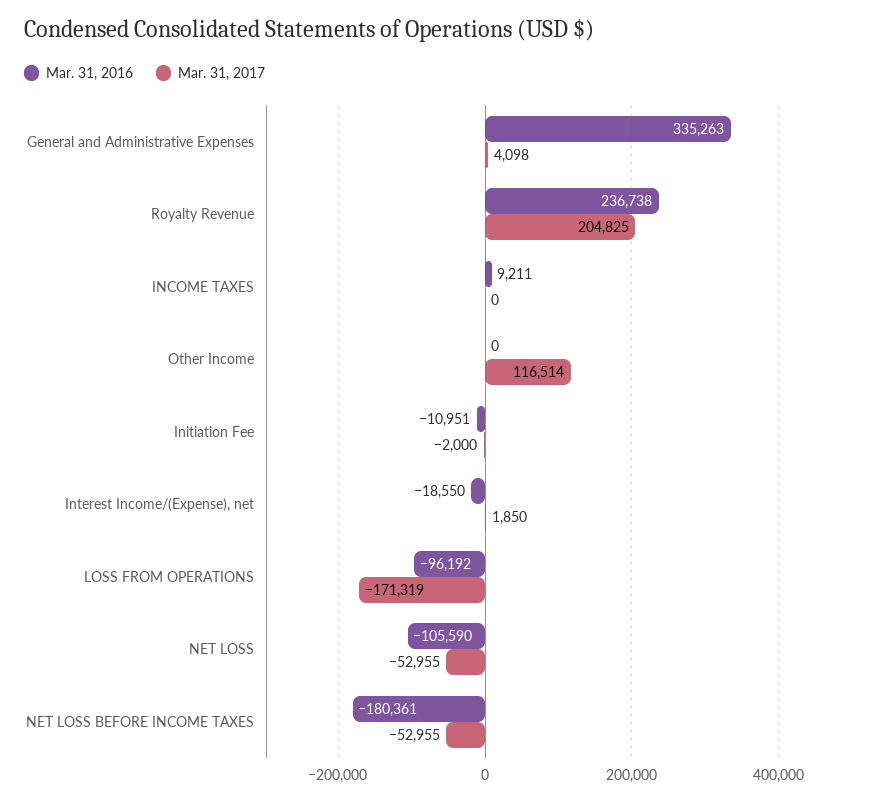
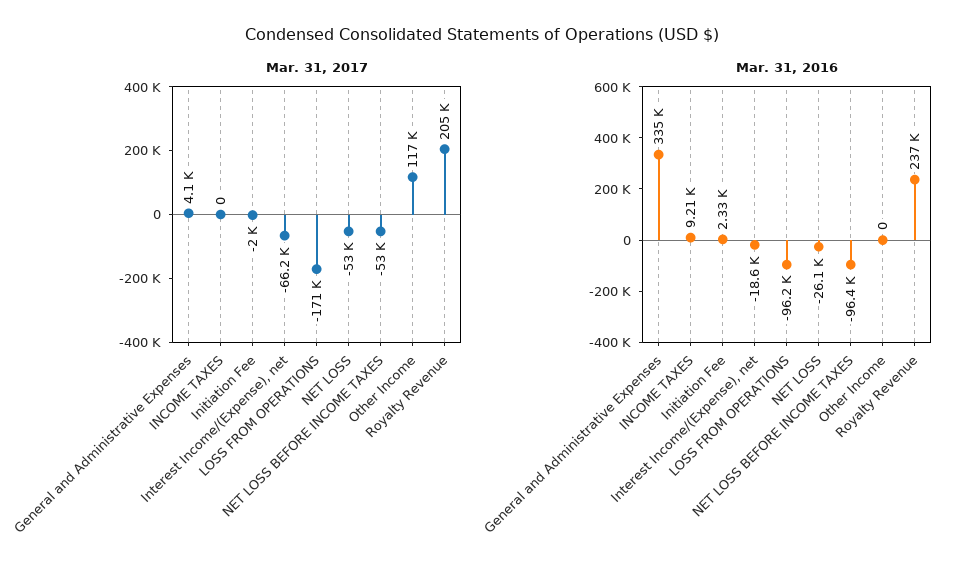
  {
    "Mar. 31, 2016": {
      "General and Administrative Expenses": 335263,
      "Royalty Revenue": 236738,
      "INCOME TAXES": 9211,
      "Other Income": 0,
-     "Initiation Fee": -10951,
+     "Initiation Fee": 2330,
      "Interest Income/(Expense), net": -18550,
      "LOSS FROM OPERATIONS": -96192,
-     "NET LOSS": -105590,
+     "NET LOSS": -26100,
-     "NET LOSS BEFORE INCOME TAXES": -180361
+     "NET LOSS BEFORE INCOME TAXES": -96400
    },
    "Mar. 31, 2017": {
      "General and Administrative Expenses": 4098,
      "Royalty Revenue": 204825,
      "INCOME TAXES": 0,
      "Other Income": 116514,
      "Initiation Fee": -2000,
-     "Interest Income/(Expense), net": 1850,
+     "Interest Income/(Expense), net": -66200,
      "LOSS FROM OPERATIONS": -171319,
      "NET LOSS": -52955,
      "NET LOSS BEFORE INCOME TAXES": -52955
    }
  }

